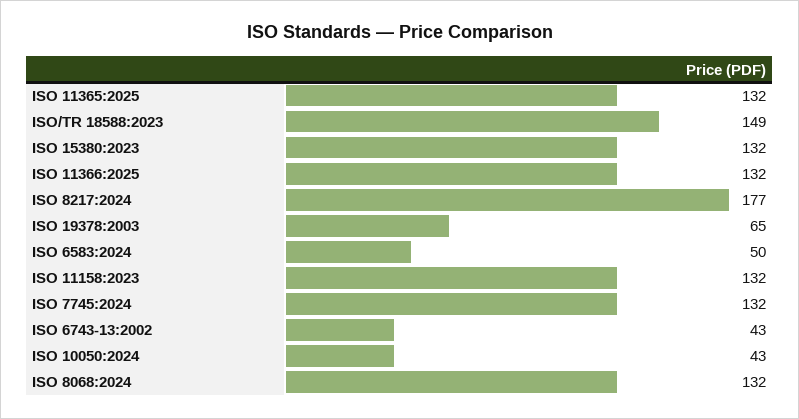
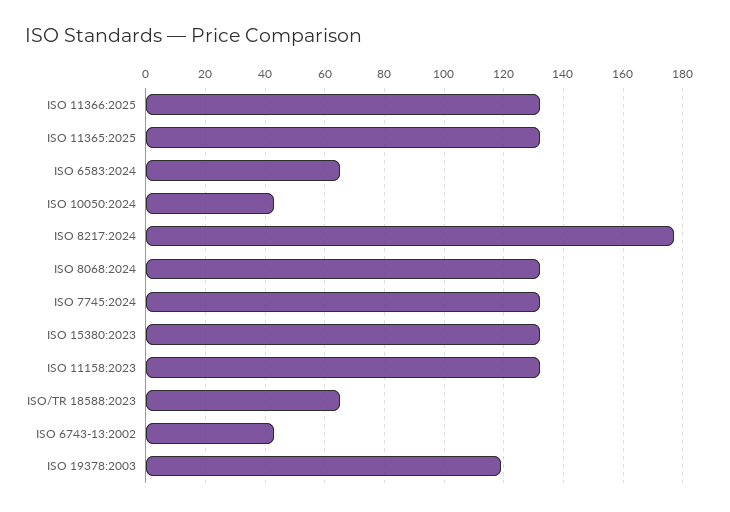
  {
    "ISO 11365:2025": 132,
-   "ISO/TR 18588:2023": 149,
+   "ISO/TR 18588:2023": 65,
    "ISO 15380:2023": 132,
    "ISO 11366:2025": 132,
    "ISO 8217:2024": 177,
-   "ISO 19378:2003": 65,
+   "ISO 19378:2003": 120,
-   "ISO 6583:2024": 50,
+   "ISO 6583:2024": 65,
    "ISO 11158:2023": 132,
    "ISO 7745:2024": 132,
    "ISO 6743-13:2002": 43,
    "ISO 10050:2024": 43,
    "ISO 8068:2024": 132
  }

